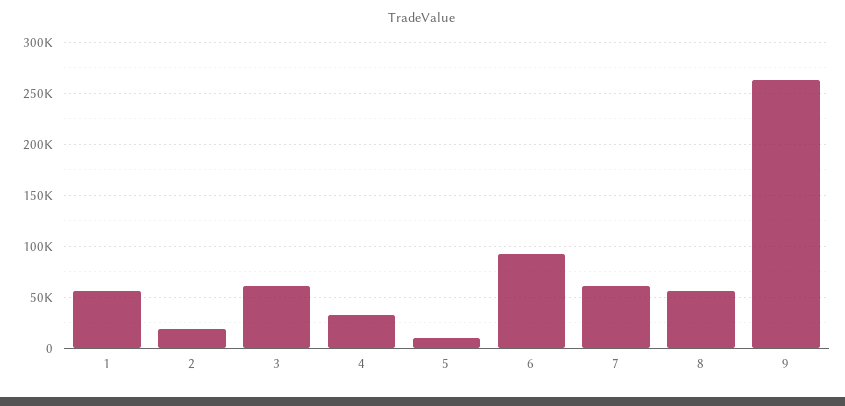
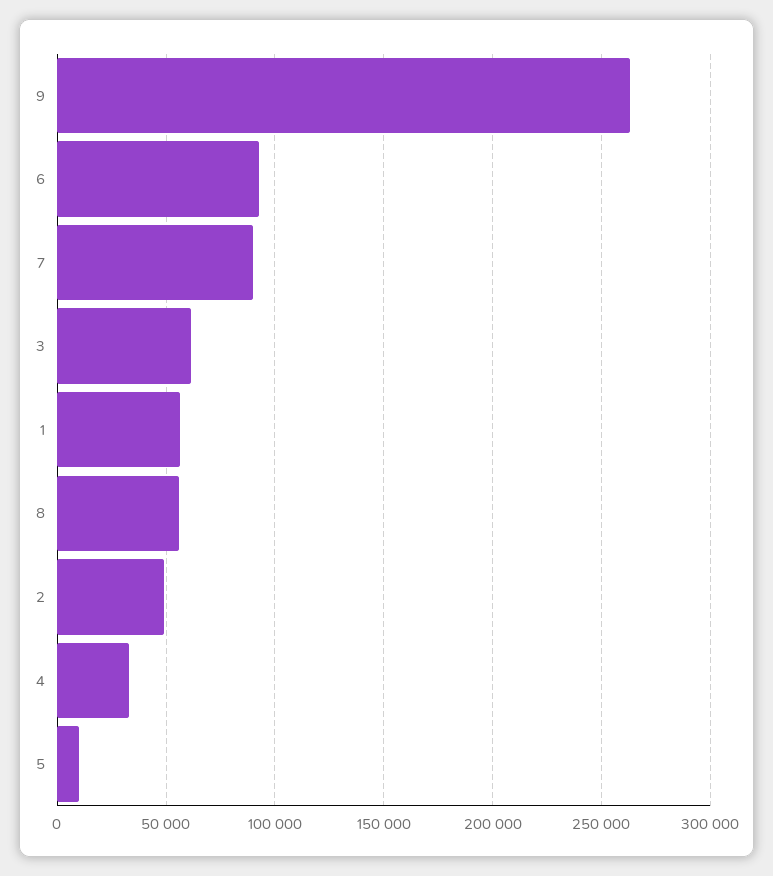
  {
    "1": 55000,
-   "2": 20000,
+   "2": 50000,
    "3": 60000,
    "4": 35000,
    "5": 10000,
    "6": 95000,
-   "7": 60000,
+   "7": 90000,
    "8": 55000,
    "9": 265000
  }

